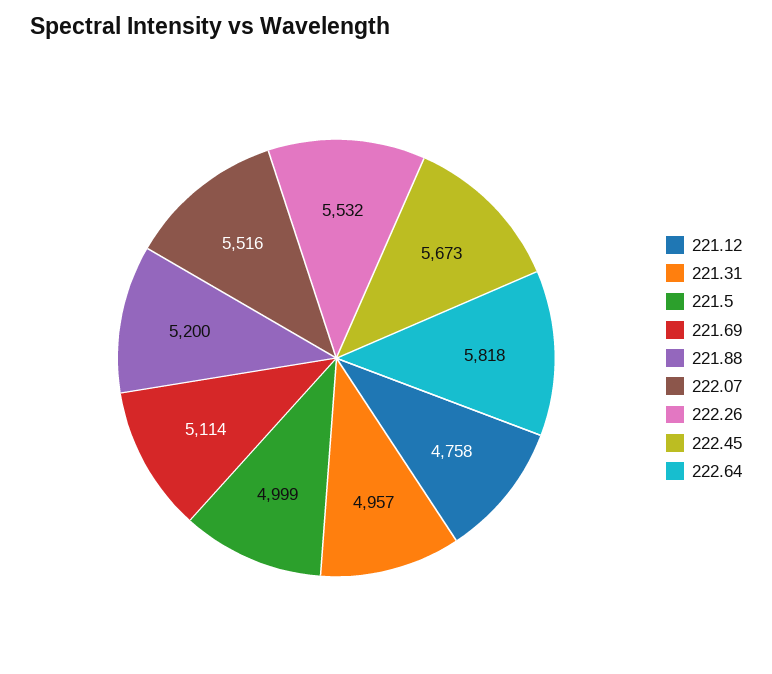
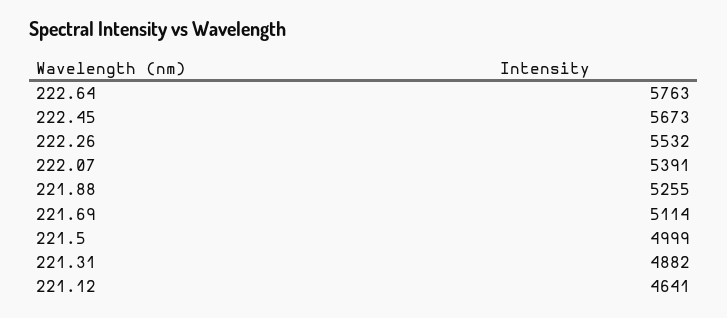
  {
-   "221.12": 4758,
+   "221.12": 4641,
-   "221.31": 4957,
+   "221.31": 4882,
    "221.5": 4999,
    "221.69": 5114,
-   "221.88": 5200,
+   "221.88": 5255,
-   "222.07": 5516,
+   "222.07": 5391,
    "222.26": 5532,
    "222.45": 5673,
-   "222.64": 5818
+   "222.64": 5763
  }

